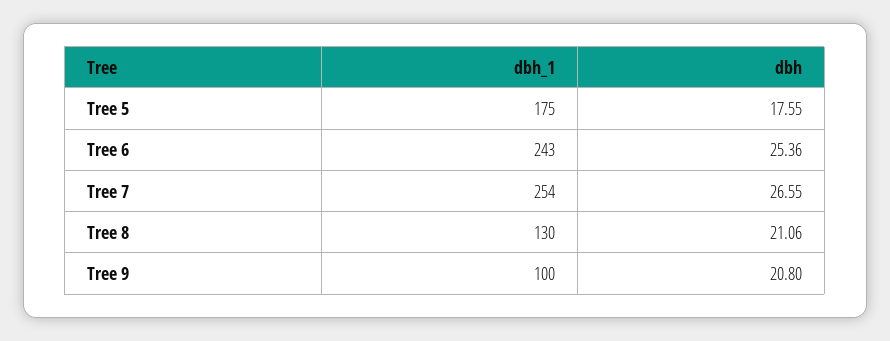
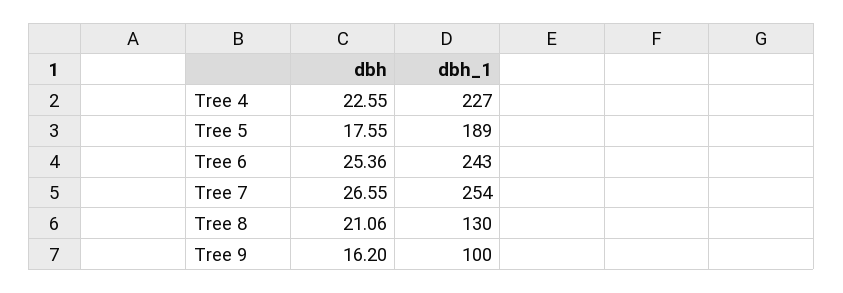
  {
    "dbh_1": {
-     "Tree 5": 175,
+     "Tree 5": 189,
      "Tree 6": 243,
      "Tree 7": 254,
      "Tree 8": 130,
-     "Tree 9": 100
+     "Tree 9": 100,
+     "Tree 4": 227
    },
    "dbh": {
      "Tree 5": 17.55,
      "Tree 6": 25.36,
      "Tree 7": 26.55,
      "Tree 8": 21.06,
-     "Tree 9": 20.8
+     "Tree 9": 16.2,
+     "Tree 4": 22.55
    }
  }

